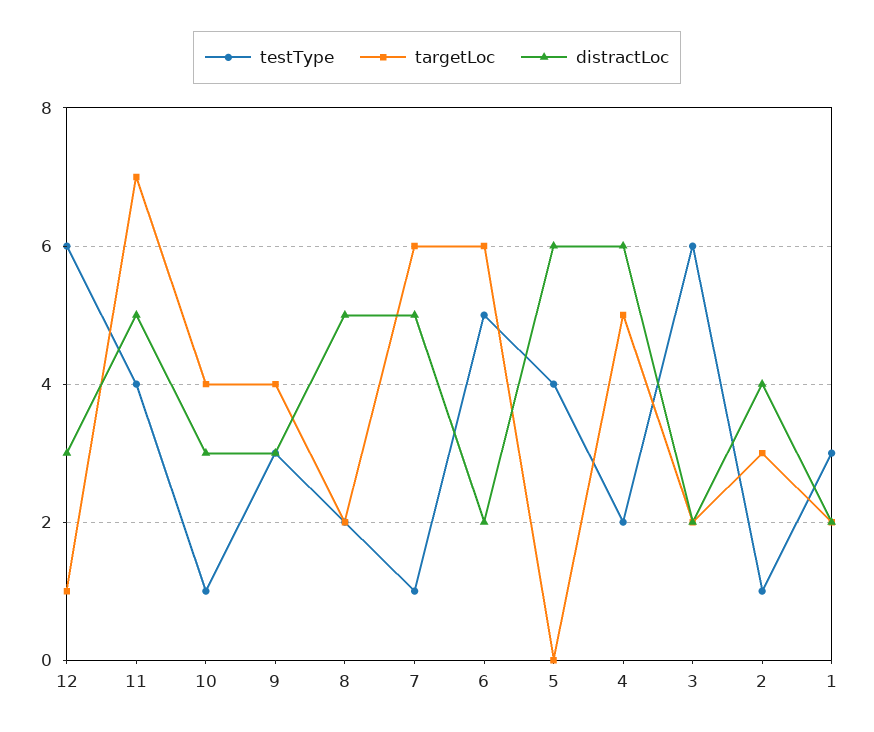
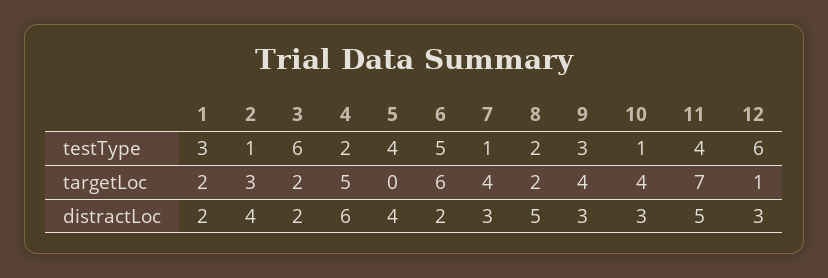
  {
    "testType": {
      "12": 6,
      "11": 4,
      "10": 1,
      "9": 3,
      "8": 2,
      "7": 1,
      "6": 5,
      "5": 4,
      "4": 2,
      "3": 6,
      "2": 1,
      "1": 3
    },
    "targetLoc": {
      "12": 1,
      "11": 7,
      "10": 4,
      "9": 4,
      "8": 2,
-     "7": 6,
+     "7": 4,
      "6": 6,
      "5": 0,
      "4": 5,
      "3": 2,
      "2": 3,
      "1": 2
    },
    "distractLoc": {
      "12": 3,
      "11": 5,
      "10": 3,
      "9": 3,
      "8": 5,
-     "7": 5,
+     "7": 3,
      "6": 2,
-     "5": 6,
+     "5": 4,
      "4": 6,
      "3": 2,
      "2": 4,
      "1": 2
    }
  }

